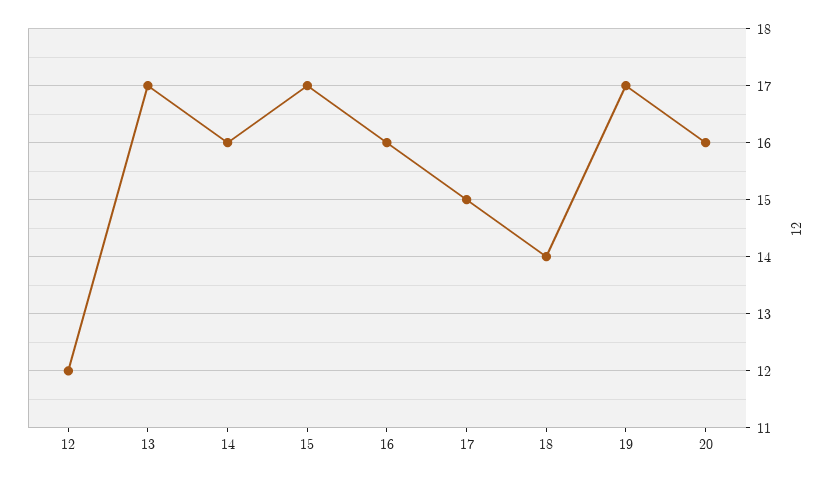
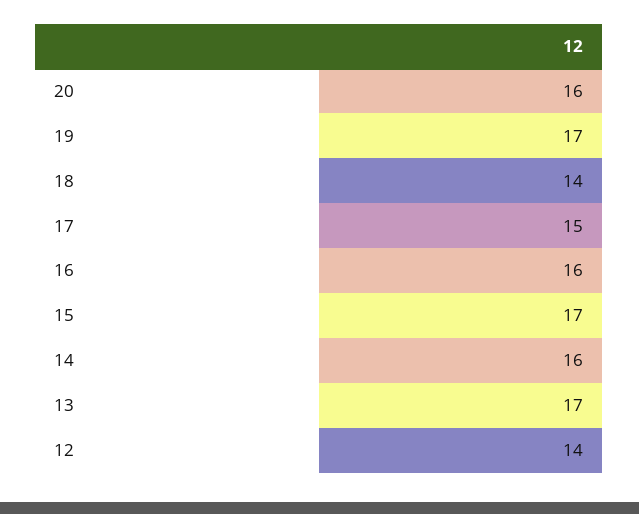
  {
-   "12": 12,
+   "12": 14,
    "13": 17,
    "14": 16,
    "15": 17,
    "16": 16,
    "17": 15,
    "18": 14,
    "19": 17,
    "20": 16
  }

